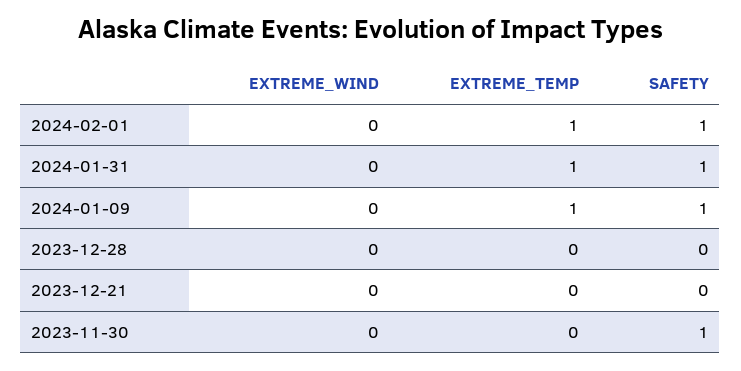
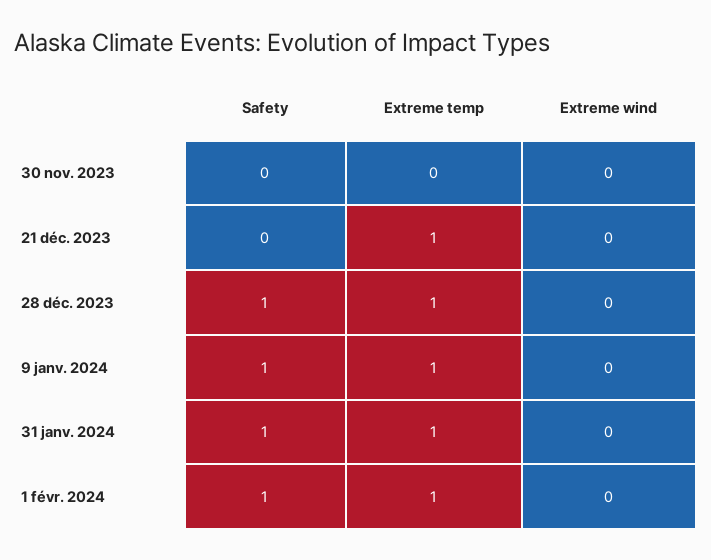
  {
    "EXTREME_WIND": {
      "2024-02-01": 0,
      "2024-01-31": 0,
      "2024-01-09": 0,
      "2023-12-28": 0,
      "2023-12-21": 0,
      "2023-11-30": 0
    },
    "EXTREME_TEMP": {
      "2024-02-01": 1,
      "2024-01-31": 1,
      "2024-01-09": 1,
-     "2023-12-28": 0,
+     "2023-12-28": 1,
-     "2023-12-21": 0,
+     "2023-12-21": 1,
      "2023-11-30": 0
    },
    "SAFETY": {
      "2024-02-01": 1,
      "2024-01-31": 1,
      "2024-01-09": 1,
-     "2023-12-28": 0,
+     "2023-12-28": 1,
      "2023-12-21": 0,
-     "2023-11-30": 1
+     "2023-11-30": 0
    }
  }

